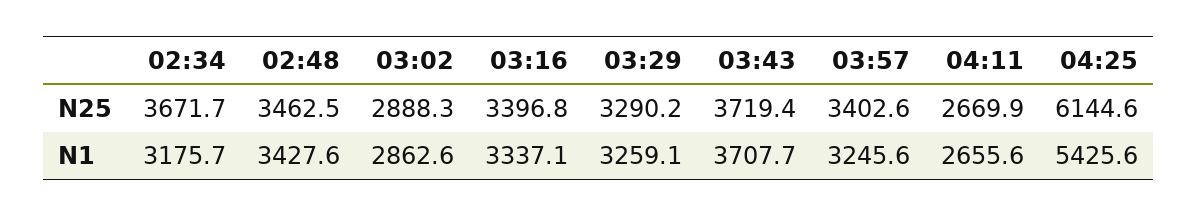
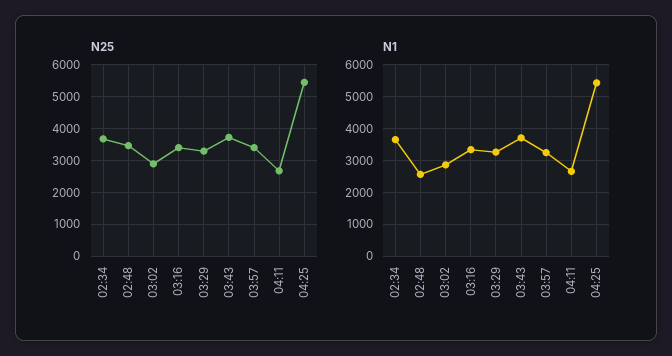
  {
    "N25": {
      "02:34": 3671.7,
      "02:48": 3462.5,
      "03:02": 2888.3,
      "03:16": 3396.8,
      "03:29": 3290.2,
      "03:43": 3719.4,
      "03:57": 3402.6,
      "04:11": 2669.9,
-     "04:25": 6144.6
+     "04:25": 5400
    },
    "N1": {
-     "02:34": 3175.7,
+     "02:34": 3600,
-     "02:48": 3427.6,
+     "02:48": 2600,
      "03:02": 2862.6,
      "03:16": 3337.1,
      "03:29": 3259.1,
      "03:43": 3707.7,
      "03:57": 3245.6,
      "04:11": 2655.6,
      "04:25": 5425.6
    }
  }

